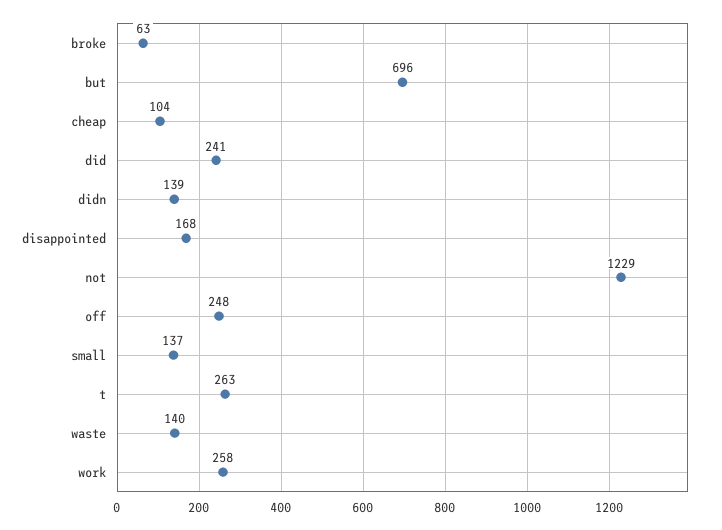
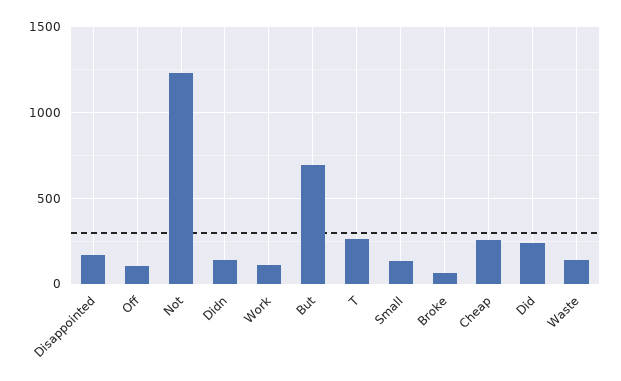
  {
    "broke": 63,
    "but": 696,
-   "cheap": 104,
+   "cheap": 250,
    "did": 241,
    "didn": 139,
    "disappointed": 168,
    "not": 1229,
-   "off": 248,
+   "off": 100,
    "small": 137,
    "t": 263,
    "waste": 140,
-   "work": 258
+   "work": 100
  }

